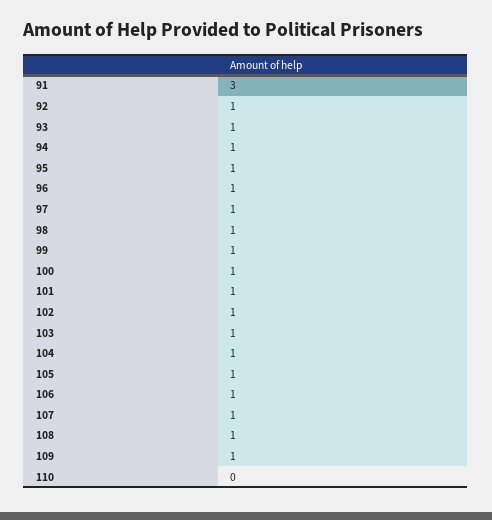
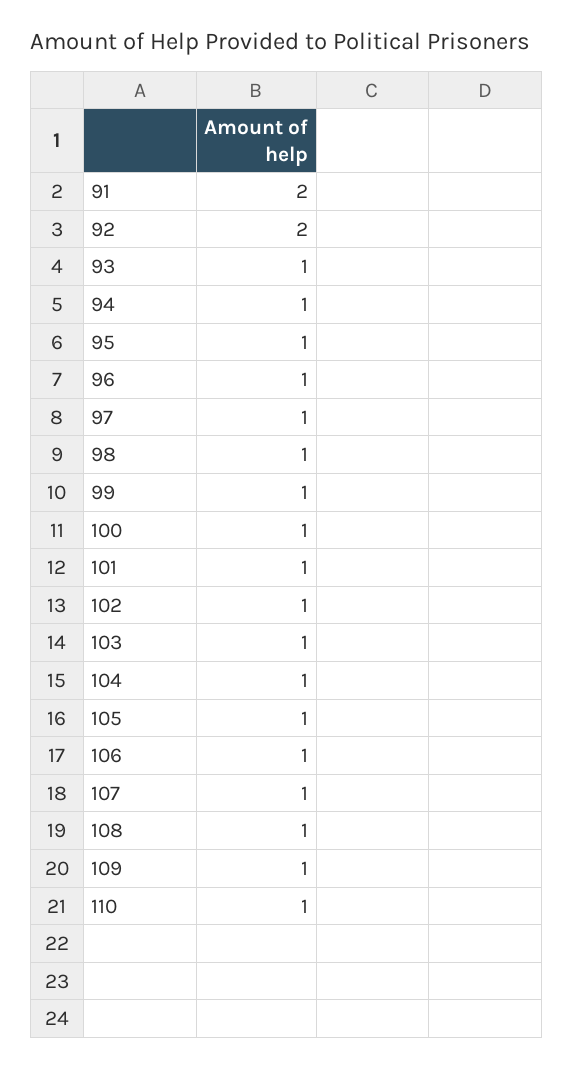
  {
-   "91": 3,
+   "91": 2,
-   "92": 1,
+   "92": 2,
    "93": 1,
    "94": 1,
    "95": 1,
    "96": 1,
    "97": 1,
    "98": 1,
    "99": 1,
    "100": 1,
    "101": 1,
    "102": 1,
    "103": 1,
    "104": 1,
    "105": 1,
    "106": 1,
    "107": 1,
    "108": 1,
    "109": 1,
-   "110": 0
+   "110": 1
  }

